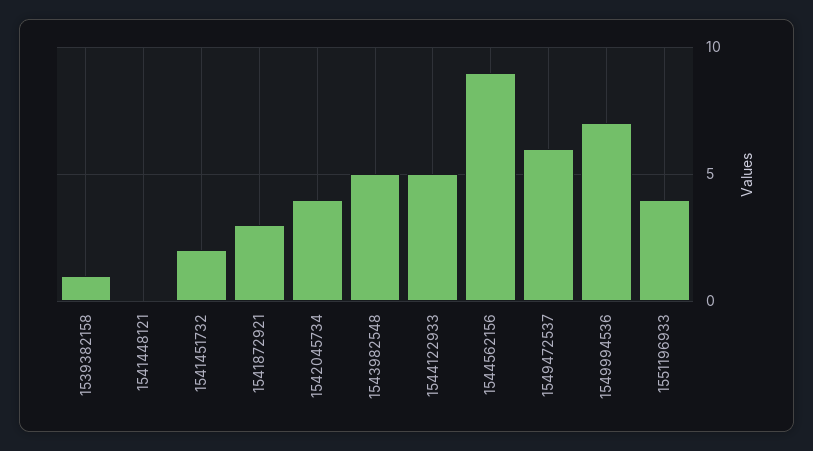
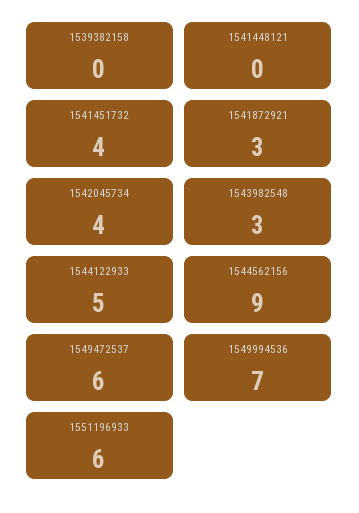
  {
-   "1539382158": 1,
+   "1539382158": 0,
    "1541448121": 0,
-   "1541451732": 2,
+   "1541451732": 4,
    "1541872921": 3,
    "1542045734": 4,
-   "1543982548": 5,
+   "1543982548": 3,
    "1544122933": 5,
    "1544562156": 9,
    "1549472537": 6,
    "1549994536": 7,
-   "1551196933": 4
+   "1551196933": 6
  }

